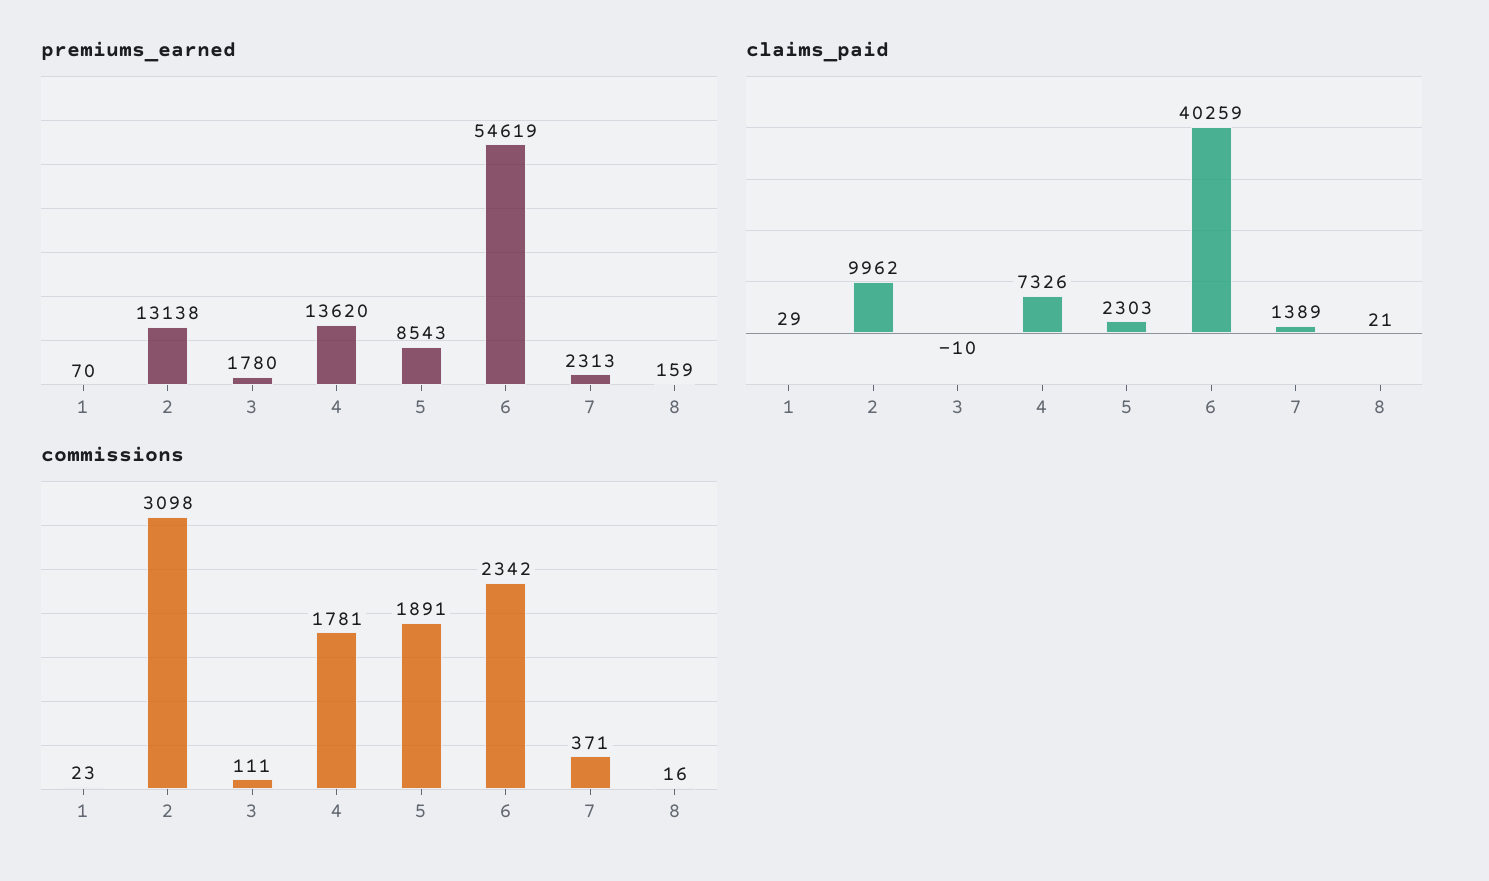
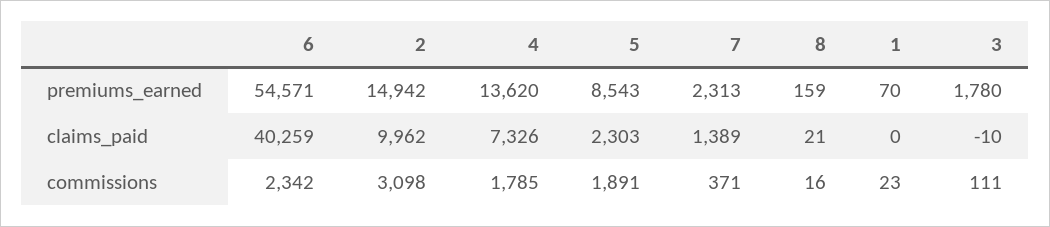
  {
    "premiums_earned": {
      "1": 70,
-     "2": 13138,
+     "2": 14942,
      "3": 1780,
      "4": 13620,
      "5": 8543,
-     "6": 54619,
+     "6": 54571,
      "7": 2313,
      "8": 159
    },
    "claims_paid": {
-     "1": 29,
+     "1": 0,
      "2": 9962,
      "3": -10,
      "4": 7326,
      "5": 2303,
      "6": 40259,
      "7": 1389,
      "8": 21
    },
    "commissions": {
      "1": 23,
      "2": 3098,
      "3": 111,
-     "4": 1781,
+     "4": 1785,
      "5": 1891,
      "6": 2342,
      "7": 371,
      "8": 16
    }
  }

